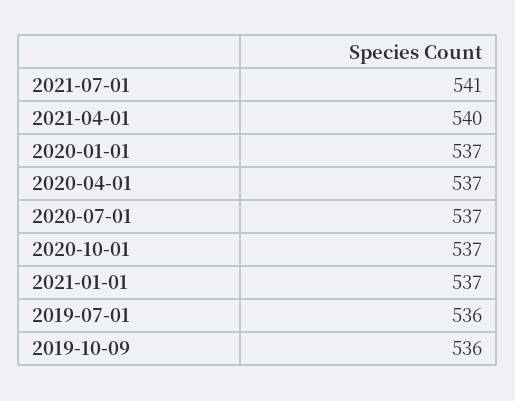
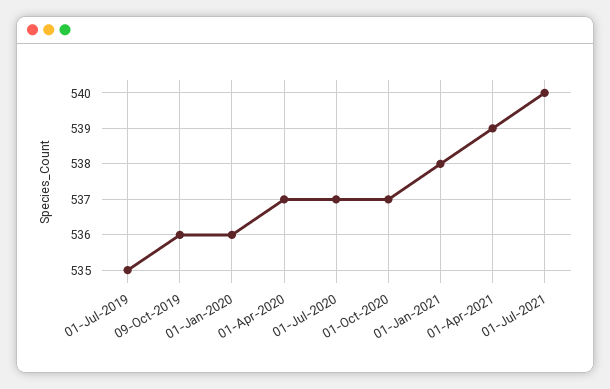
  {
-   "2021-07-01": 541,
+   "2021-07-01": 540,
-   "2021-04-01": 540,
+   "2021-04-01": 539,
-   "2020-01-01": 537,
+   "2020-01-01": 536,
    "2020-04-01": 537,
    "2020-07-01": 537,
    "2020-10-01": 537,
-   "2021-01-01": 537,
+   "2021-01-01": 538,
-   "2019-07-01": 536,
+   "2019-07-01": 535,
    "2019-10-09": 536
  }

